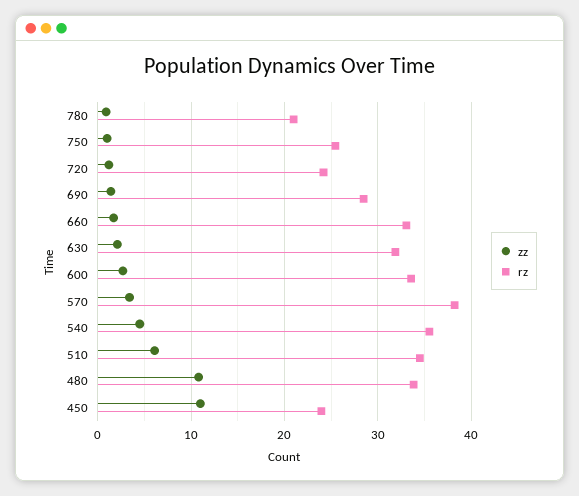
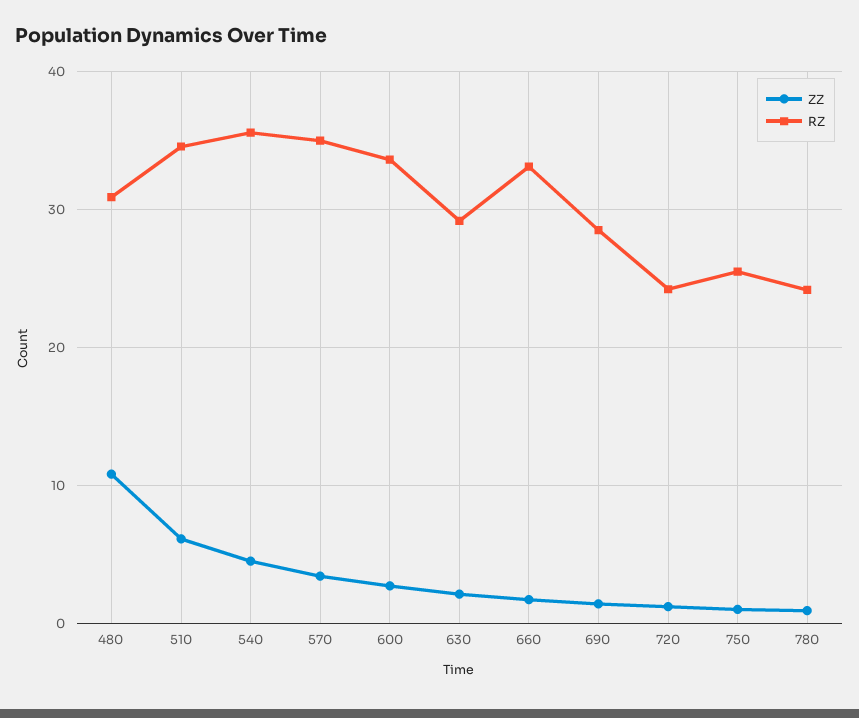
  {
    "zz": {
      "780": 1,
      "750": 1,
      "720": 1,
      "690": 1,
      "660": 2,
      "630": 2,
      "600": 3,
      "570": 3,
      "540": 5,
      "510": 6,
-     "480": 11,
+     "480": 11
-     "450": 11
    },
    "rz": {
-     "780": 21,
+     "780": 24,
      "750": 25,
      "720": 24,
      "690": 28,
      "660": 33,
-     "630": 32,
+     "630": 29,
      "600": 34,
-     "570": 38,
+     "570": 35,
      "540": 36,
      "510": 35,
-     "480": 34,
+     "480": 31
-     "450": 24
    }
  }

